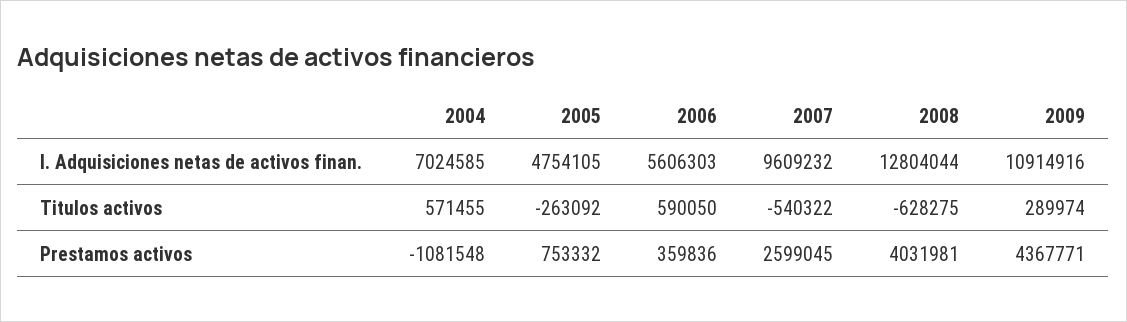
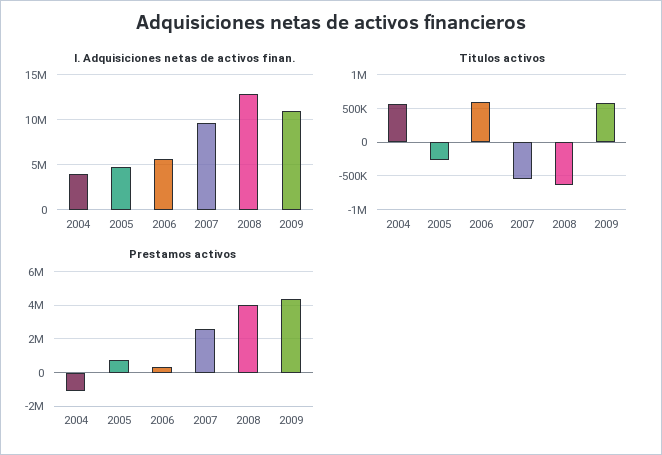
  {
    "I. Adquisiciones netas de activos finan.": {
-     "2004": 7024585,
+     "2004": 4000000,
      "2005": 4754105,
      "2006": 5606303,
      "2007": 9609232,
      "2008": 12804044,
      "2009": 10914916
    },
    "Titulos activos": {
      "2004": 571455,
      "2005": -263092,
      "2006": 590050,
      "2007": -540322,
      "2008": -628275,
-     "2009": 289974
+     "2009": 600000
    },
    "Prestamos activos": {
      "2004": -1081548,
      "2005": 753332,
      "2006": 359836,
      "2007": 2599045,
      "2008": 4031981,
      "2009": 4367771
    }
  }

